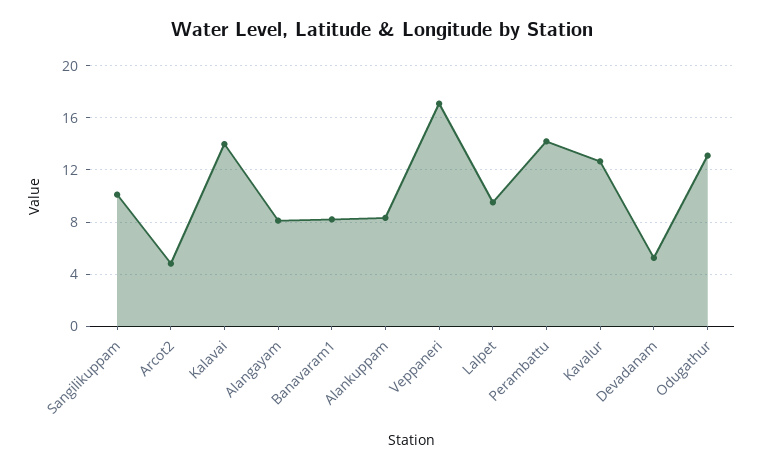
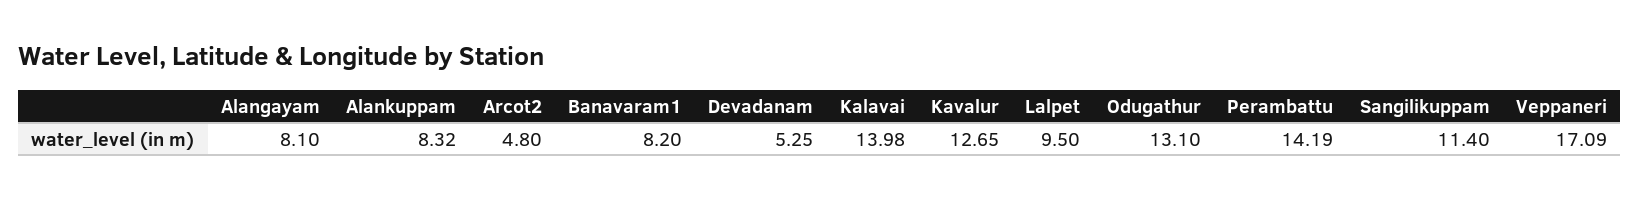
  {
-   "Sangilikuppam": 10,
+   "Sangilikuppam": 11.4,
    "Arcot2": 4.8,
    "Kalavai": 13.98,
    "Alangayam": 8.1,
    "Banavaram1": 8.2,
    "Alankuppam": 8.32,
    "Veppaneri": 17.09,
    "Lalpet": 9.5,
    "Perambattu": 14.19,
    "Kavalur": 12.65,
    "Devadanam": 5.25,
    "Odugathur": 13.1
  }

